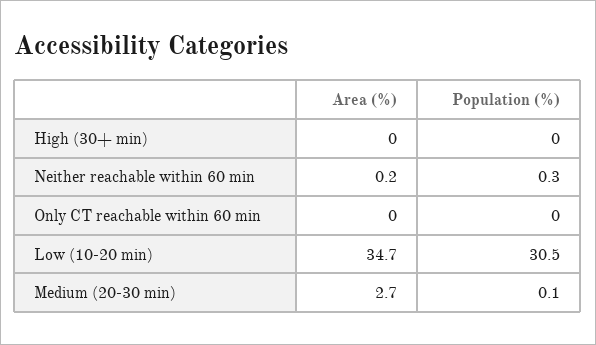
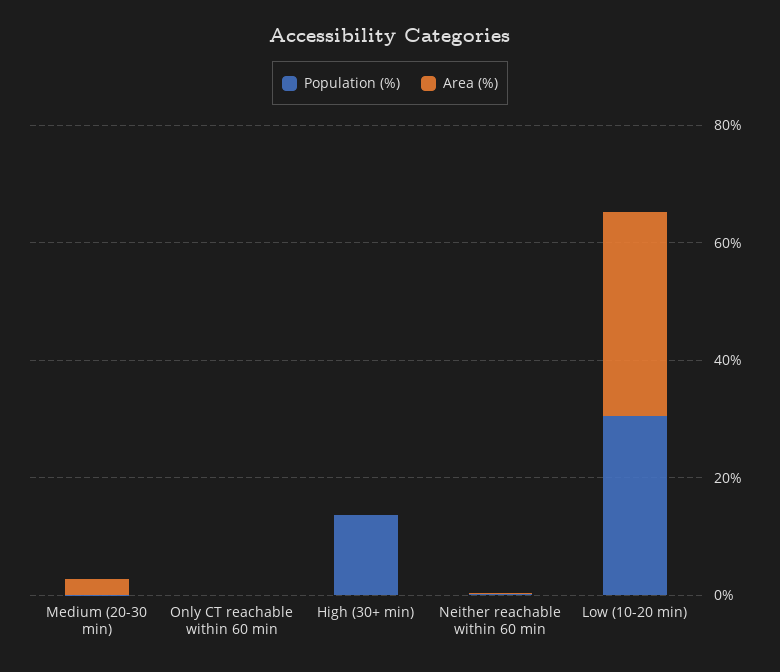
  {
    "Area (%)": {
      "High (30+ min)": 0,
      "Neither reachable within 60 min": 0.2,
      "Only CT reachable within 60 min": 0,
      "Low (10-20 min)": 34.7,
      "Medium (20-30 min)": 2.7
    },
    "Population (%)": {
-     "High (30+ min)": 0,
+     "High (30+ min)": 15,
      "Neither reachable within 60 min": 0.3,
      "Only CT reachable within 60 min": 0,
      "Low (10-20 min)": 30.5,
      "Medium (20-30 min)": 0.1
    }
  }

